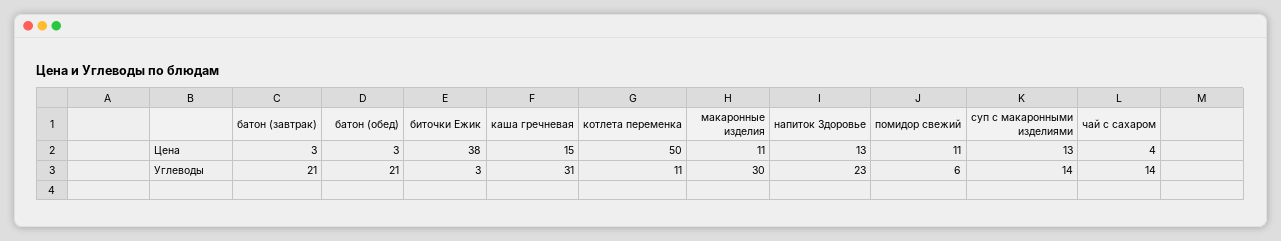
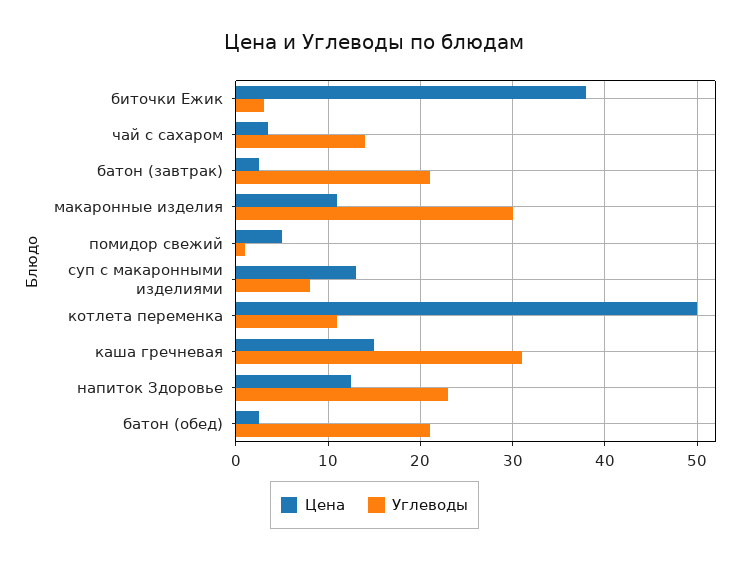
  {
    "Цена": {
      "батон (завтрак)": 3,
      "батон (обед)": 3,
      "биточки Ежик": 38,
      "каша гречневая": 15,
      "котлета переменка": 50,
      "макаронные изделия": 11,
      "напиток Здоровье": 13,
-     "помидор свежий": 11,
+     "помидор свежий": 5,
      "суп с макаронными изделиями": 13,
      "чай с сахаром": 4
    },
    "Углеводы": {
      "батон (завтрак)": 21,
      "батон (обед)": 21,
      "биточки Ежик": 3,
      "каша гречневая": 31,
      "котлета переменка": 11,
      "макаронные изделия": 30,
      "напиток Здоровье": 23,
-     "помидор свежий": 6,
+     "помидор свежий": 1,
-     "суп с макаронными изделиями": 14,
+     "суп с макаронными изделиями": 8,
      "чай с сахаром": 14
    }
  }

